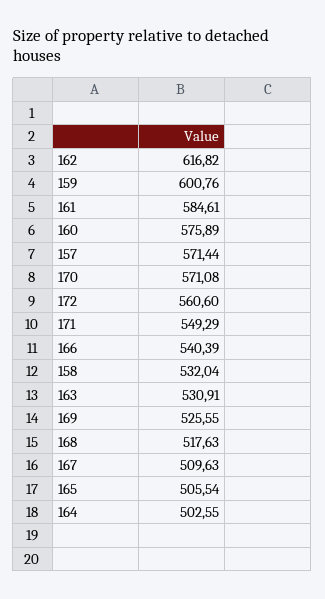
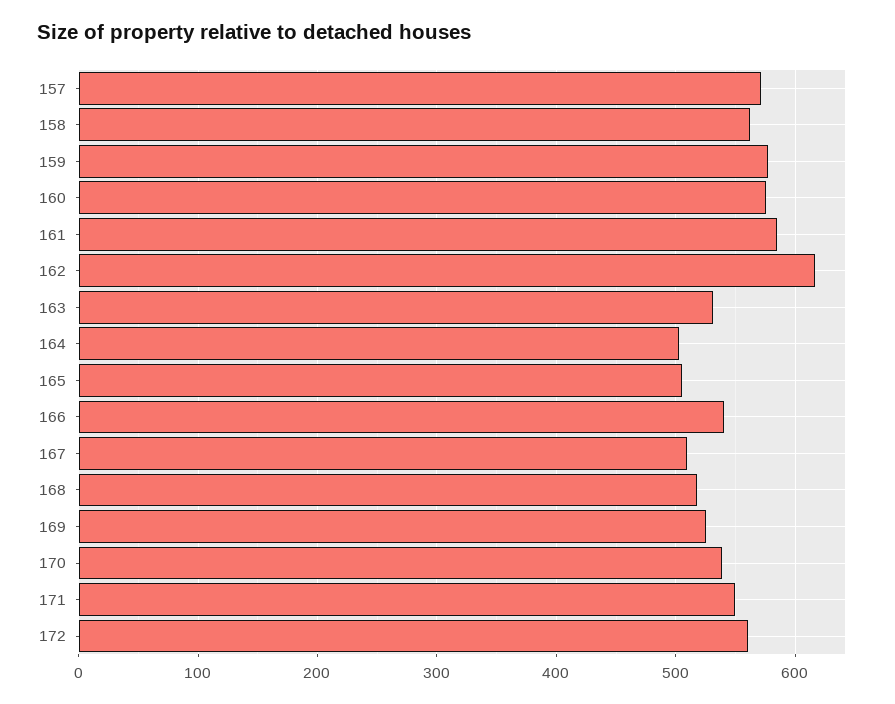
  {
    "162": 616.82,
-   "159": 600.76,
+   "159": 580,
    "161": 584.61,
    "160": 575.89,
    "157": 571.44,
-   "170": 571.08,
+   "170": 540,
    "172": 560.6,
    "171": 549.29,
    "166": 540.39,
-   "158": 532.04,
+   "158": 560,
    "163": 530.91,
    "169": 525.55,
    "168": 517.63,
    "167": 509.63,
    "165": 505.54,
    "164": 502.55
  }

